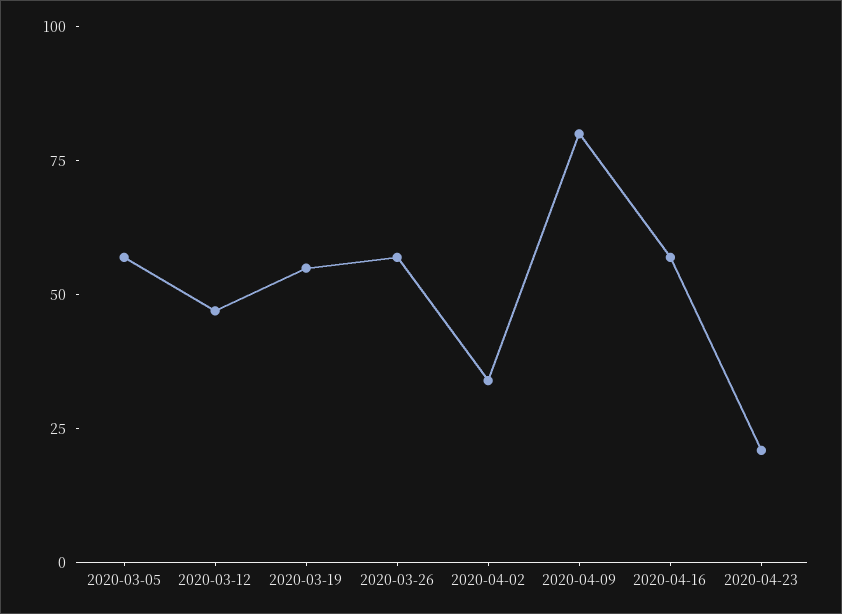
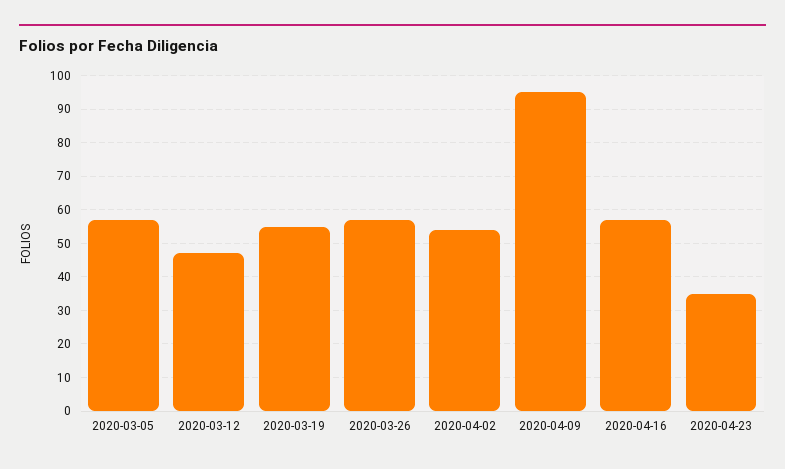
  {
    "2020-03-05": 55,
    "2020-03-12": 45,
    "2020-03-19": 55,
    "2020-03-26": 55,
-   "2020-04-02": 35,
+   "2020-04-02": 55,
-   "2020-04-09": 80,
+   "2020-04-09": 95,
    "2020-04-16": 55,
-   "2020-04-23": 20
+   "2020-04-23": 35
  }

